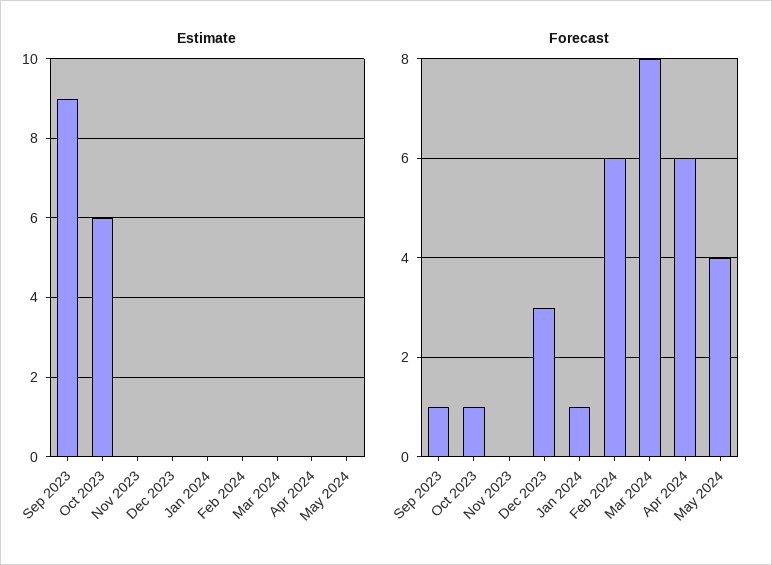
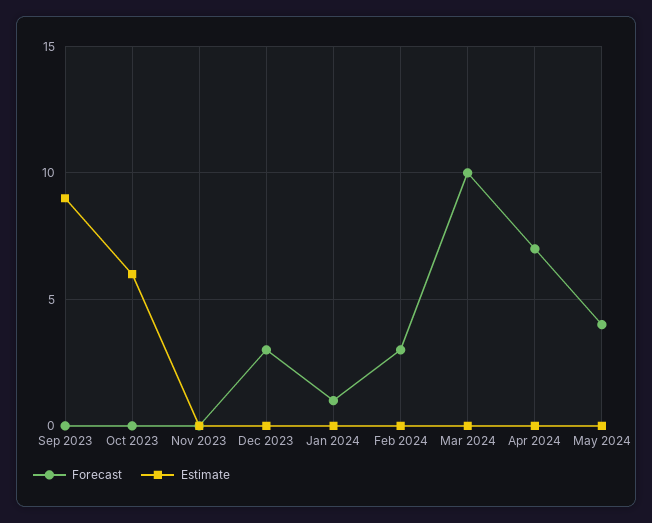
  {
    "Estimate": {
      "Sep 2023": 9,
      "Oct 2023": 6,
      "Nov 2023": 0,
      "Dec 2023": 0,
      "Jan 2024": 0,
      "Feb 2024": 0,
      "Mar 2024": 0,
      "Apr 2024": 0,
      "May 2024": 0
    },
    "Forecast": {
-     "Sep 2023": 1,
+     "Sep 2023": 0,
-     "Oct 2023": 1,
+     "Oct 2023": 0,
      "Nov 2023": 0,
      "Dec 2023": 3,
      "Jan 2024": 1,
-     "Feb 2024": 6,
+     "Feb 2024": 3,
-     "Mar 2024": 8,
+     "Mar 2024": 10,
-     "Apr 2024": 6,
+     "Apr 2024": 7,
      "May 2024": 4
    }
  }

